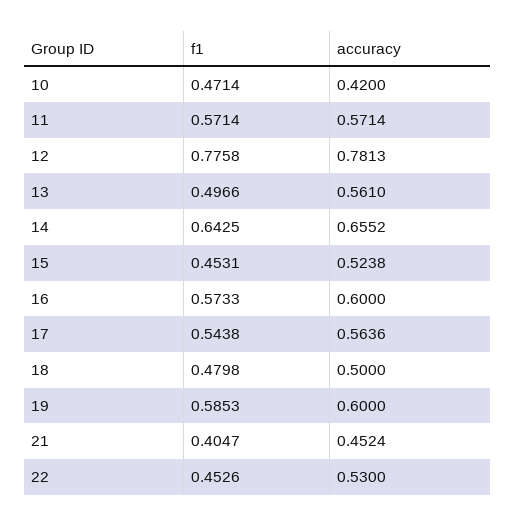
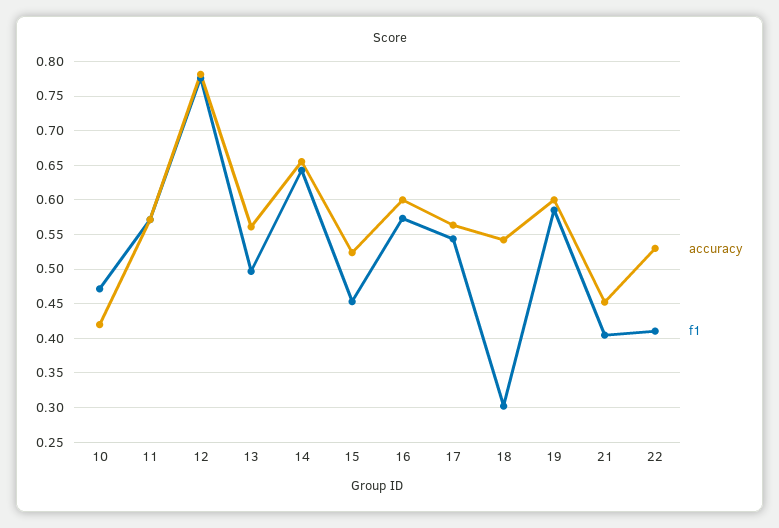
  {
    "f1": {
      "10": 0.4714,
      "11": 0.5714,
      "12": 0.7758,
      "13": 0.4966,
      "14": 0.6425,
      "15": 0.4531,
      "16": 0.5733,
      "17": 0.5438,
-     "18": 0.4798,
+     "18": 0.3,
      "19": 0.5853,
      "21": 0.4047,
-     "22": 0.4526
+     "22": 0.41
    },
    "accuracy": {
      "10": 0.42,
      "11": 0.5714,
      "12": 0.7813,
      "13": 0.561,
      "14": 0.6552,
      "15": 0.5238,
      "16": 0.6,
      "17": 0.5636,
-     "18": 0.5,
+     "18": 0.54,
      "19": 0.6,
      "21": 0.4524,
      "22": 0.53
    }
  }

